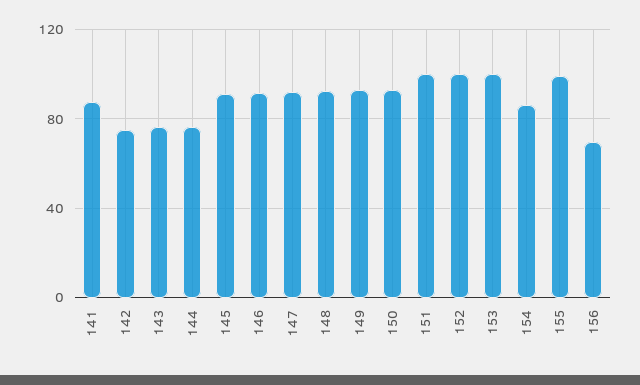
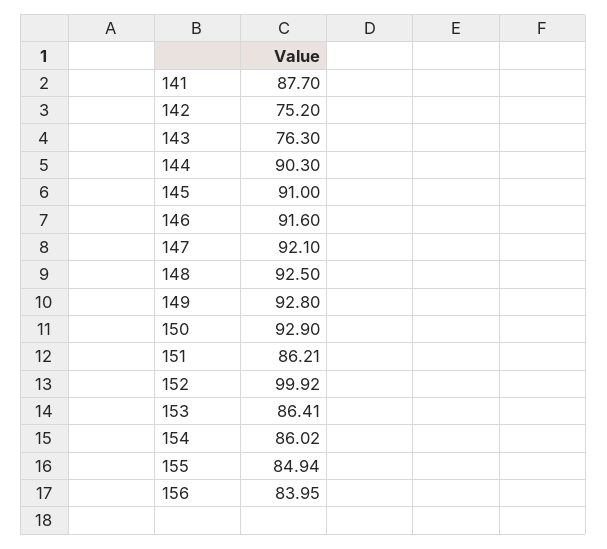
  {
    "141": 87.7,
    "142": 75.2,
    "143": 76.3,
-   "144": 75,
+   "144": 90.3,
    "145": 91,
    "146": 91.6,
    "147": 92.1,
    "148": 92.5,
    "149": 92.8,
    "150": 92.9,
-   "151": 100,
+   "151": 86.21,
    "152": 99.92,
-   "153": 100,
+   "153": 86.41,
    "154": 86.02,
-   "155": 100,
+   "155": 84.94,
-   "156": 70
+   "156": 83.95
  }

